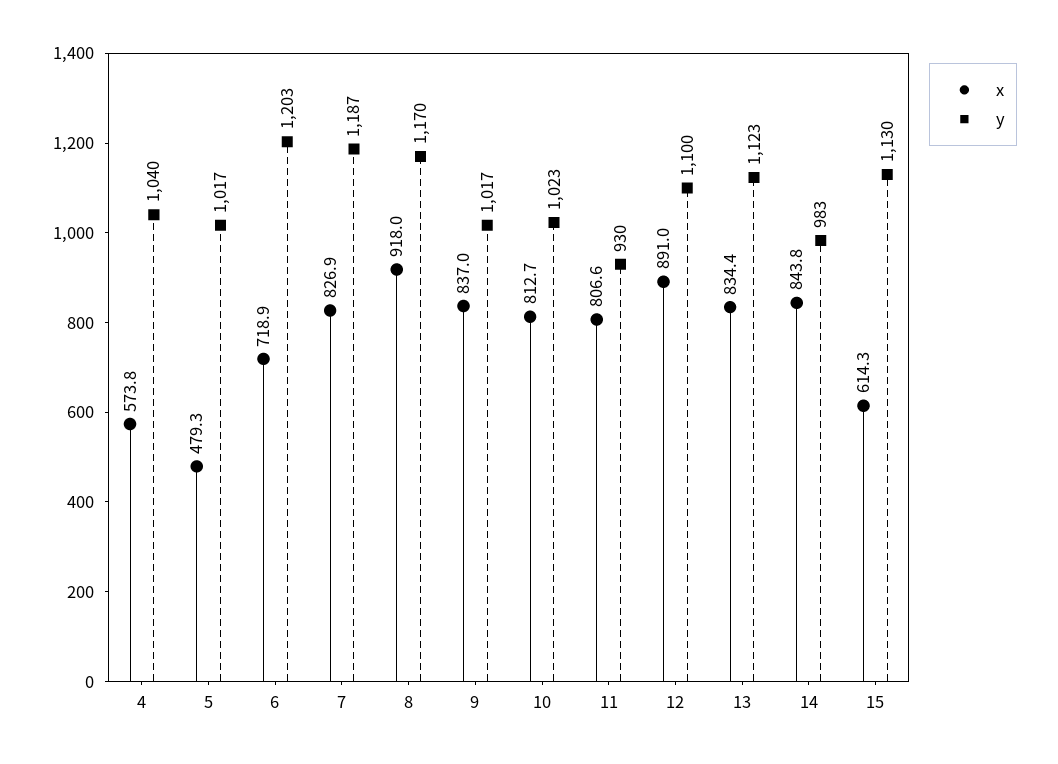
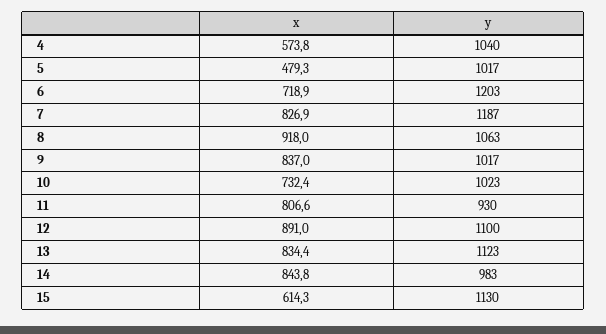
  {
    "x": {
      "4": 573.8,
      "5": 479.3,
      "6": 718.9,
      "7": 826.9,
      "8": 918,
      "9": 837,
-     "10": 812.7,
+     "10": 732.4,
      "11": 806.6,
      "12": 891,
      "13": 834.4,
      "14": 843.8,
      "15": 614.3
    },
    "y": {
      "4": 1040,
      "5": 1017,
      "6": 1203,
      "7": 1187,
-     "8": 1170,
+     "8": 1063,
      "9": 1017,
      "10": 1023,
      "11": 930,
      "12": 1100,
      "13": 1123,
      "14": 983,
      "15": 1130
    }
  }

